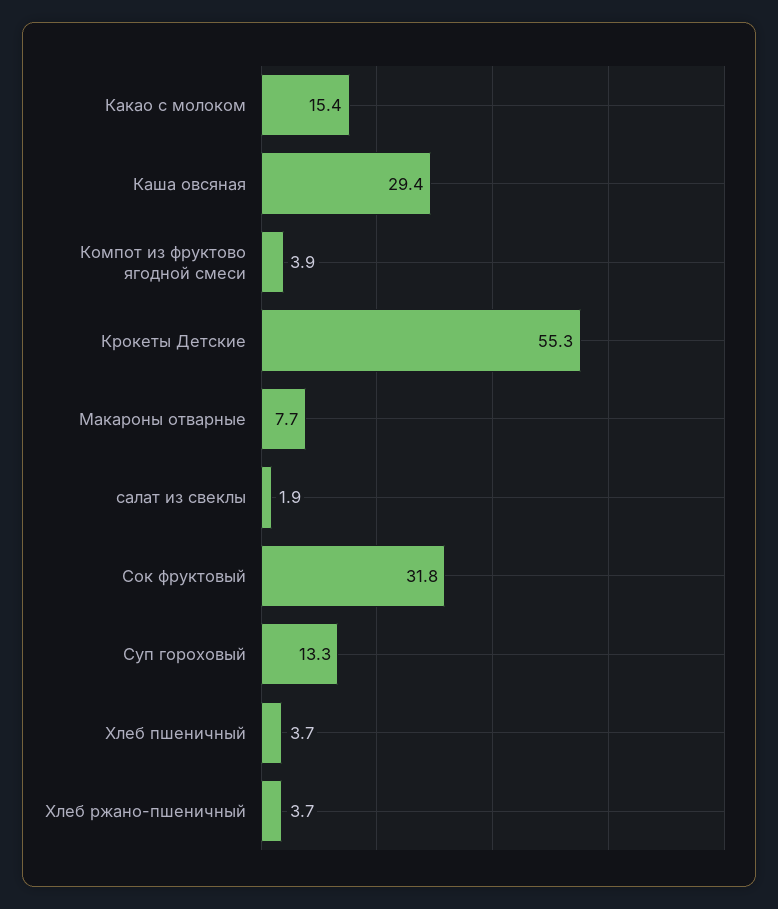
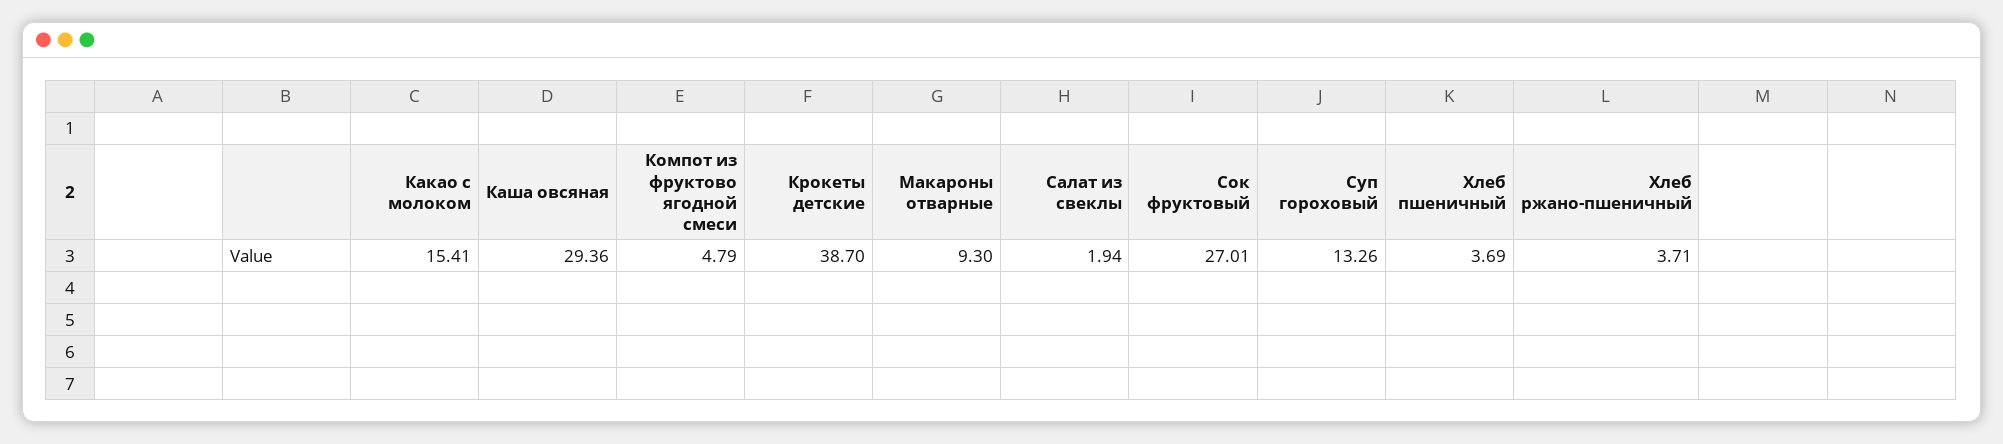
  {
    "Какао с молоком": 15.41,
    "Каша овсяная": 29.36,
-   "Компот из фруктово ягодной смеси": 3.9,
+   "Компот из фруктово ягодной смеси": 4.79,
-   "Крокеты Детские": 55.3,
+   "Крокеты Детские": 38.7,
-   "Макароны отварные": 7.7,
+   "Макароны отварные": 9.3,
    "салат из свеклы": 1.94,
-   "Сок фруктовый": 31.8,
+   "Сок фруктовый": 27.01,
    "Суп гороховый": 13.26,
    "Хлеб пшеничный": 3.69,
    "Хлеб ржано-пшеничный": 3.71
  }

